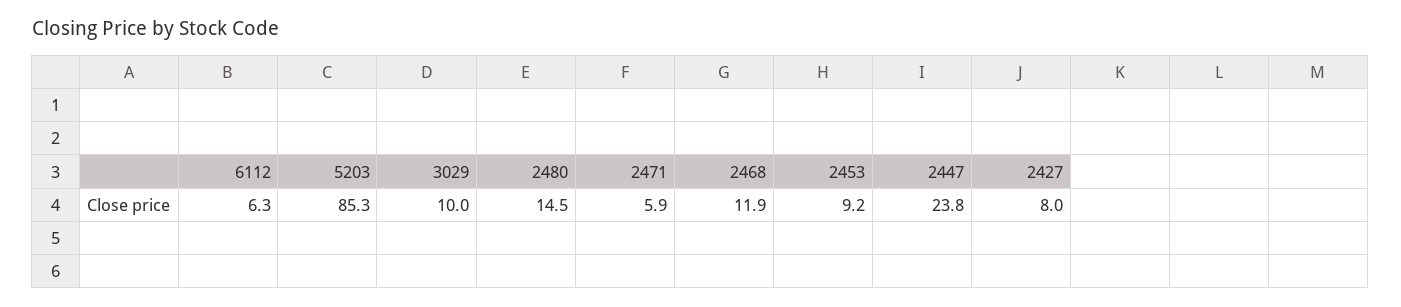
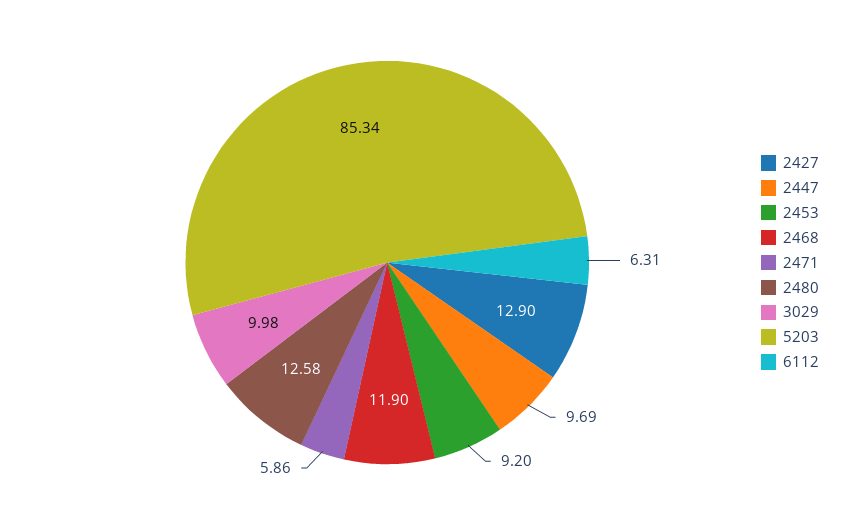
  {
    "6112": 6.31,
    "5203": 85.34,
    "3029": 9.98,
-   "2480": 14.5,
+   "2480": 12.58,
    "2471": 5.86,
    "2468": 11.9,
    "2453": 9.2,
-   "2447": 23.8,
+   "2447": 9.69,
-   "2427": 8
+   "2427": 12.9
  }

